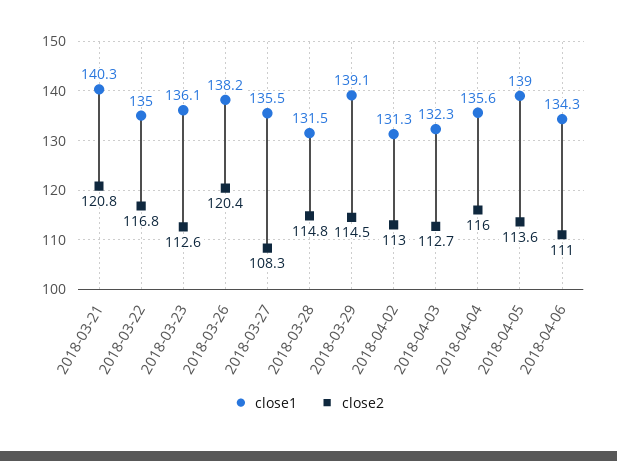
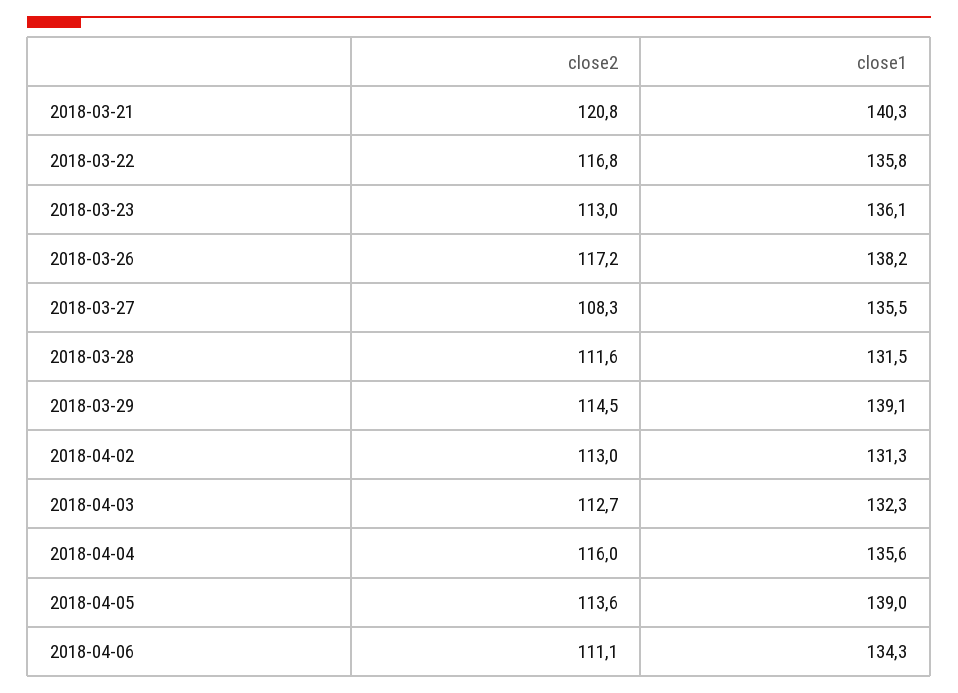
  {
    "close1": {
      "2018-03-21": 140.3,
-     "2018-03-22": 135,
+     "2018-03-22": 135.8,
      "2018-03-23": 136.1,
      "2018-03-26": 138.2,
      "2018-03-27": 135.5,
      "2018-03-28": 131.5,
      "2018-03-29": 139.1,
      "2018-04-02": 131.3,
      "2018-04-03": 132.3,
      "2018-04-04": 135.6,
      "2018-04-05": 139,
      "2018-04-06": 134.3
    },
    "close2": {
      "2018-03-21": 120.8,
      "2018-03-22": 116.8,
-     "2018-03-23": 112.6,
+     "2018-03-23": 113,
-     "2018-03-26": 120.4,
+     "2018-03-26": 117.2,
      "2018-03-27": 108.3,
-     "2018-03-28": 114.8,
+     "2018-03-28": 111.6,
      "2018-03-29": 114.5,
      "2018-04-02": 113,
      "2018-04-03": 112.7,
      "2018-04-04": 116,
      "2018-04-05": 113.6,
-     "2018-04-06": 111
+     "2018-04-06": 111.1
    }
  }

